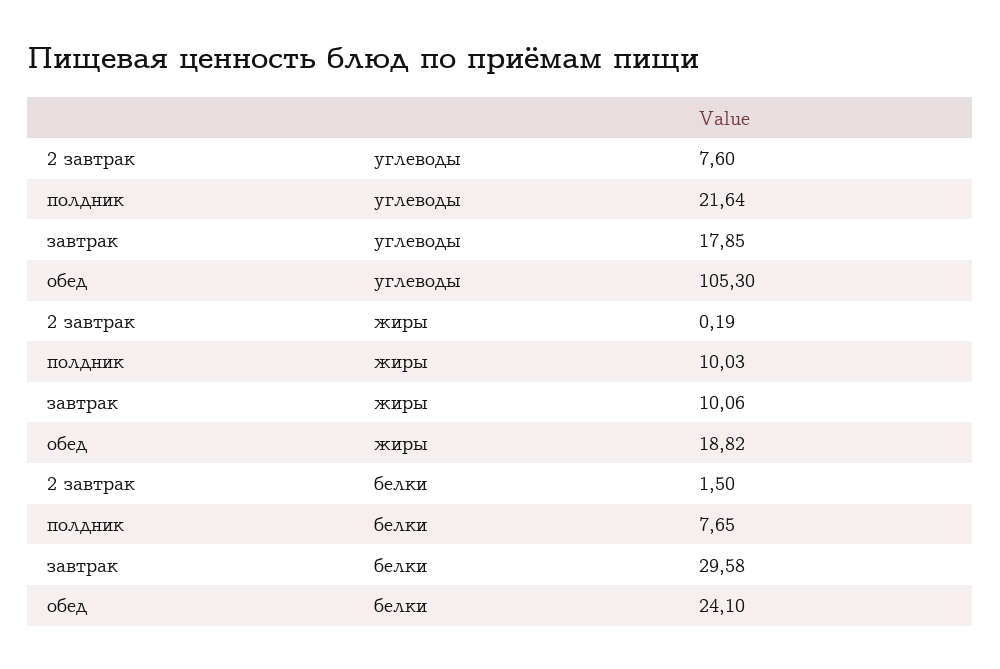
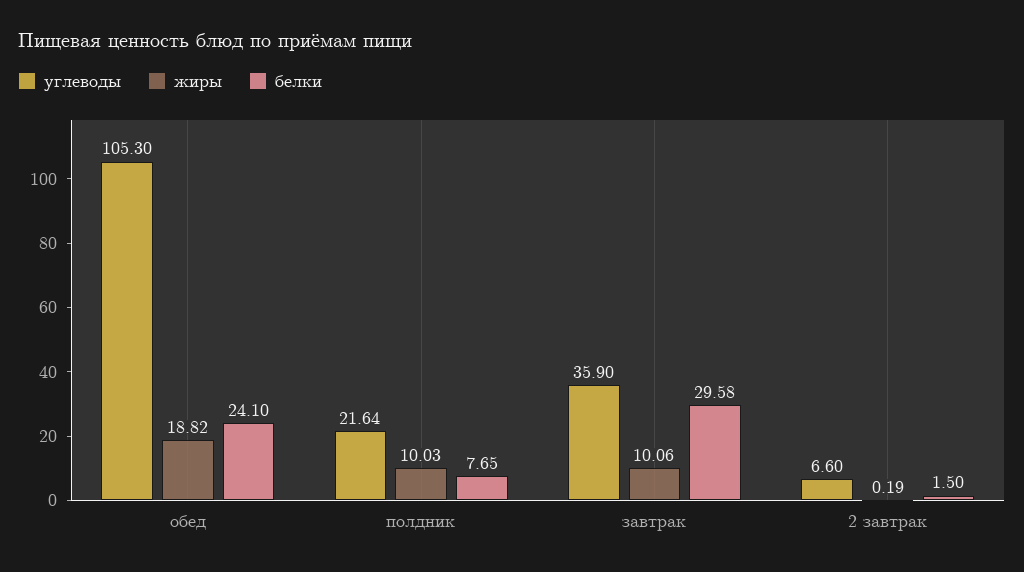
  {
    "углеводы": {
-     "2 завтрак": 7.6,
+     "2 завтрак": 6.6,
      "полдник": 21.64,
-     "завтрак": 17.85,
+     "завтрак": 35.9,
      "обед": 105.3
    },
    "жиры": {
      "2 завтрак": 0.19,
      "полдник": 10.03,
      "завтрак": 10.06,
      "обед": 18.82
    },
    "белки": {
      "2 завтрак": 1.5,
      "полдник": 7.65,
      "завтрак": 29.58,
      "обед": 24.1
    }
  }

